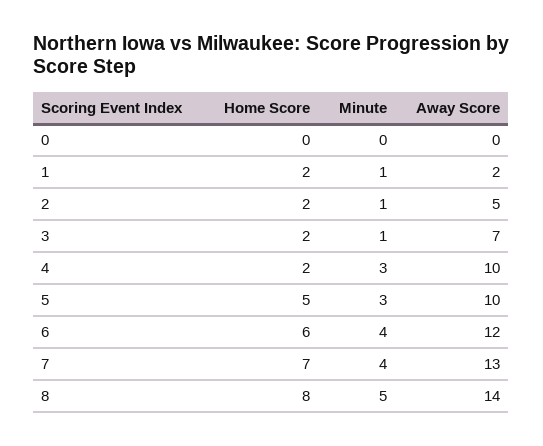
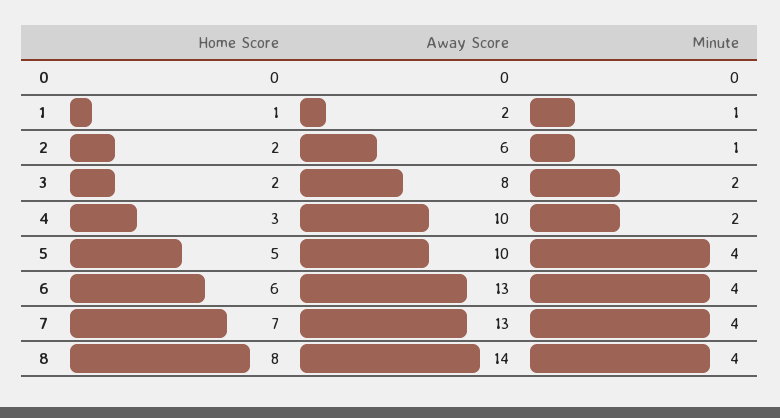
  {
    "Home Score": {
      "0": 0,
-     "1": 2,
+     "1": 1,
      "2": 2,
      "3": 2,
-     "4": 2,
+     "4": 3,
      "5": 5,
      "6": 6,
      "7": 7,
      "8": 8
    },
    "Minute": {
      "0": 0,
      "1": 1,
      "2": 1,
-     "3": 1,
+     "3": 2,
-     "4": 3,
+     "4": 2,
-     "5": 3,
+     "5": 4,
      "6": 4,
      "7": 4,
-     "8": 5
+     "8": 4
    },
    "Away Score": {
      "0": 0,
      "1": 2,
-     "2": 5,
+     "2": 6,
-     "3": 7,
+     "3": 8,
      "4": 10,
      "5": 10,
-     "6": 12,
+     "6": 13,
      "7": 13,
      "8": 14
    }
  }

